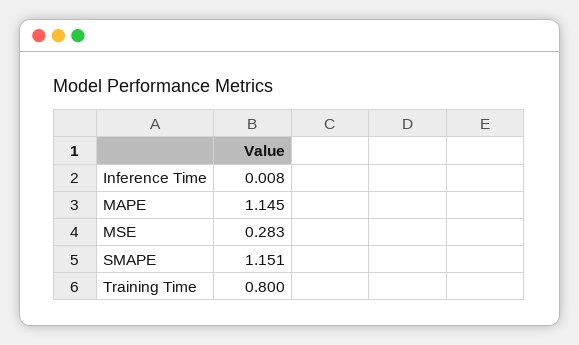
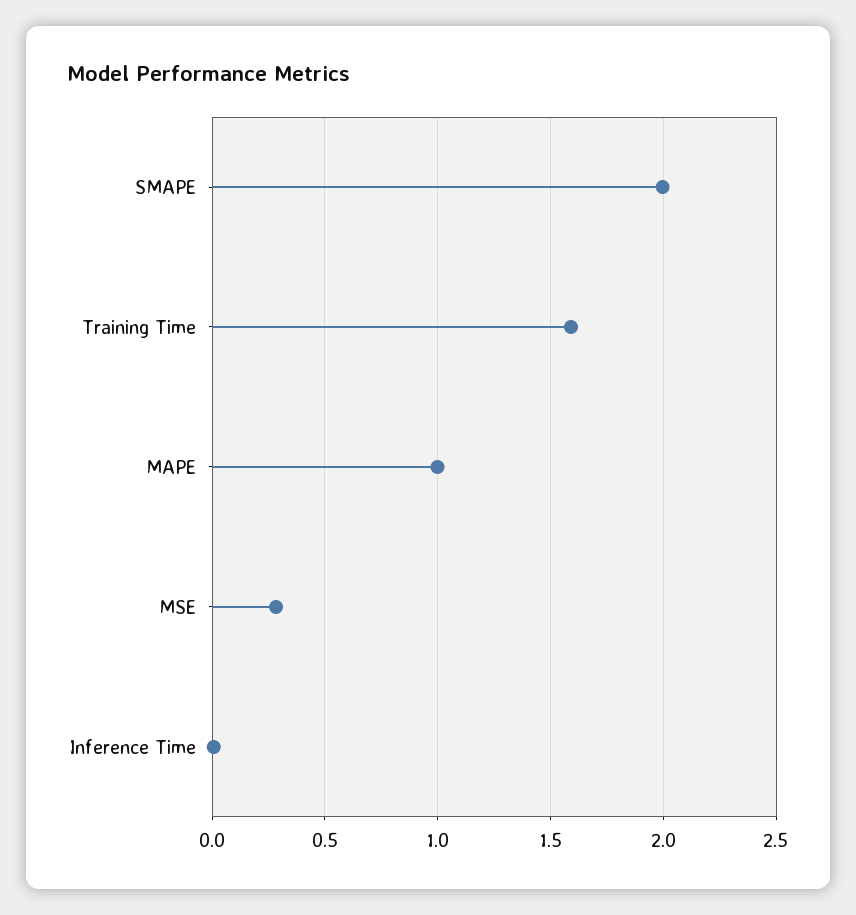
  {
    "Inference Time": 0.008,
-   "MAPE": 1.145,
+   "MAPE": 1,
    "MSE": 0.283,
-   "SMAPE": 1.151,
+   "SMAPE": 2,
-   "Training Time": 0.8
+   "Training Time": 1.6
  }

